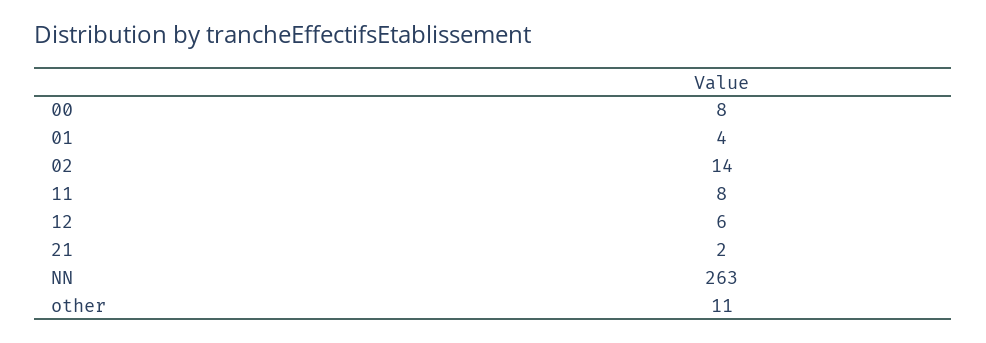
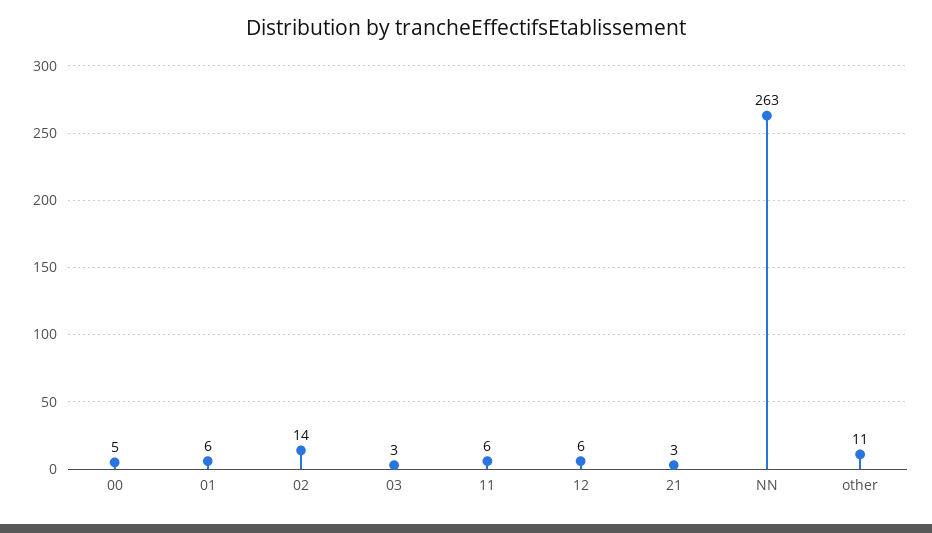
  {
-   "00": 8,
+   "00": 5,
-   "01": 4,
+   "01": 6,
    "02": 14,
-   "11": 8,
+   "11": 6,
    "12": 6,
-   "21": 2,
+   "21": 3,
    "NN": 263,
-   "other": 11
+   "other": 11,
+   "03": 3
  }

